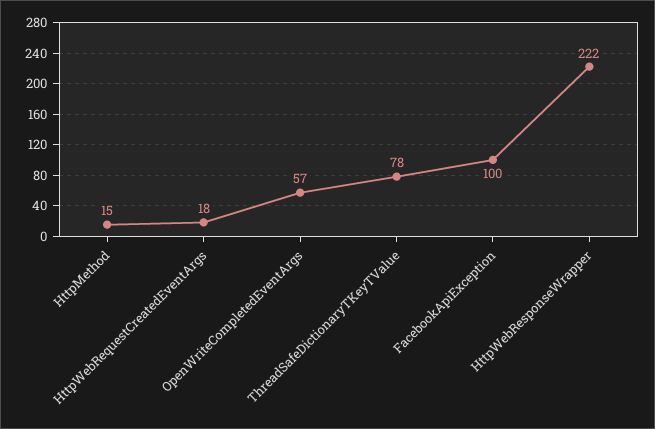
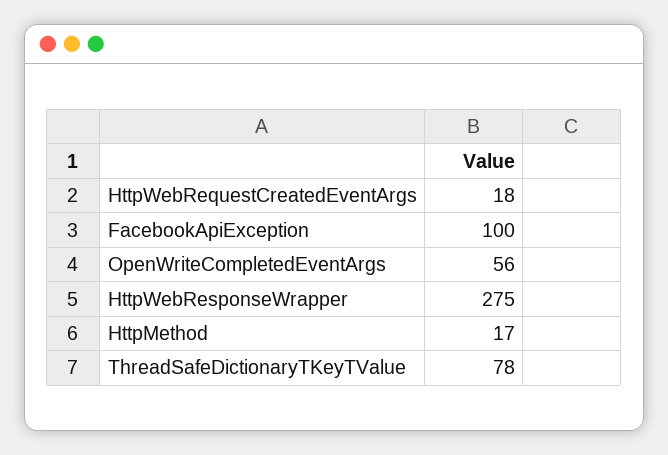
  {
-   "HttpMethod": 15,
+   "HttpMethod": 17,
    "HttpWebRequestCreatedEventArgs": 18,
-   "OpenWriteCompletedEventArgs": 57,
+   "OpenWriteCompletedEventArgs": 56,
    "ThreadSafeDictionaryTKeyTValue": 78,
    "FacebookApiException": 100,
-   "HttpWebResponseWrapper": 222
+   "HttpWebResponseWrapper": 275
  }

